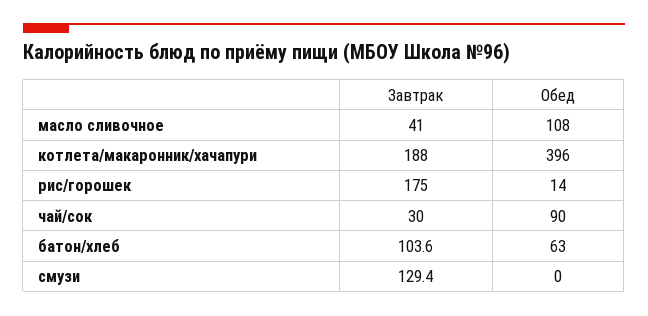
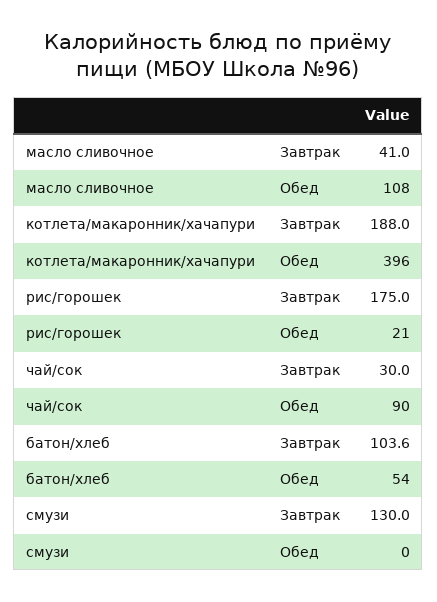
  {
    "Завтрак": {
      "масло сливочное": 41,
      "котлета/макаронник/хачапури": 188,
      "рис/горошек": 175,
      "чай/сок": 30,
      "батон/хлеб": 103.6,
-     "смузи": 129.4
+     "смузи": 130
    },
    "Обед": {
      "масло сливочное": 108,
      "котлета/макаронник/хачапури": 396,
-     "рис/горошек": 14,
+     "рис/горошек": 21,
      "чай/сок": 90,
-     "батон/хлеб": 63,
+     "батон/хлеб": 54,
      "смузи": 0
    }
  }

